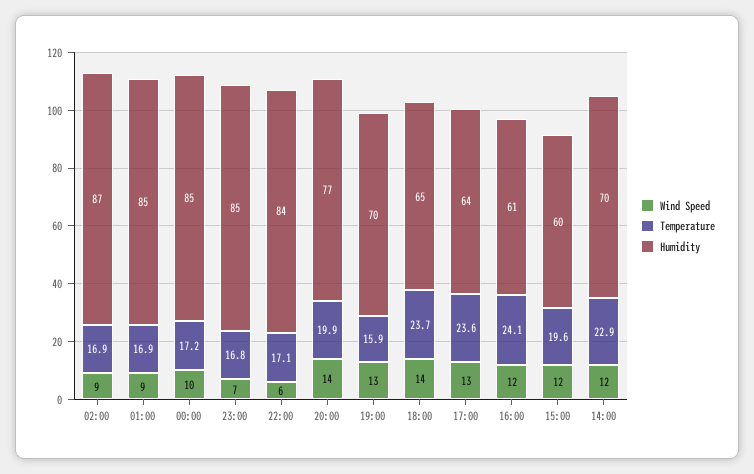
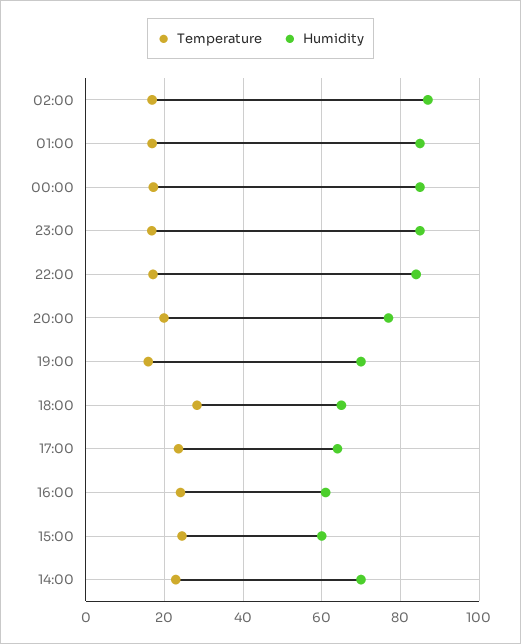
  {
-   "Wind Speed": {
-     "02:00": 9,
-     "01:00": 9,
-     "00:00": 10,
-     "23:00": 7,
-     "22:00": 6,
-     "20:00": 14,
-     "19:00": 13,
-     "18:00": 14,
-     "17:00": 13,
-     "16:00": 12,
-     "15:00": 12,
-     "14:00": 12
-   },
    "Temperature": {
      "02:00": 16.9,
      "01:00": 16.9,
      "00:00": 17.2,
      "23:00": 16.8,
      "22:00": 17.1,
      "20:00": 19.9,
      "19:00": 15.9,
-     "18:00": 23.7,
+     "18:00": 28,
      "17:00": 23.6,
      "16:00": 24.1,
-     "15:00": 19.6,
+     "15:00": 24,
      "14:00": 22.9
    },
    "Humidity": {
      "02:00": 87,
      "01:00": 85,
      "00:00": 85,
      "23:00": 85,
      "22:00": 84,
      "20:00": 77,
      "19:00": 70,
      "18:00": 65,
      "17:00": 64,
      "16:00": 61,
      "15:00": 60,
      "14:00": 70
    }
  }

